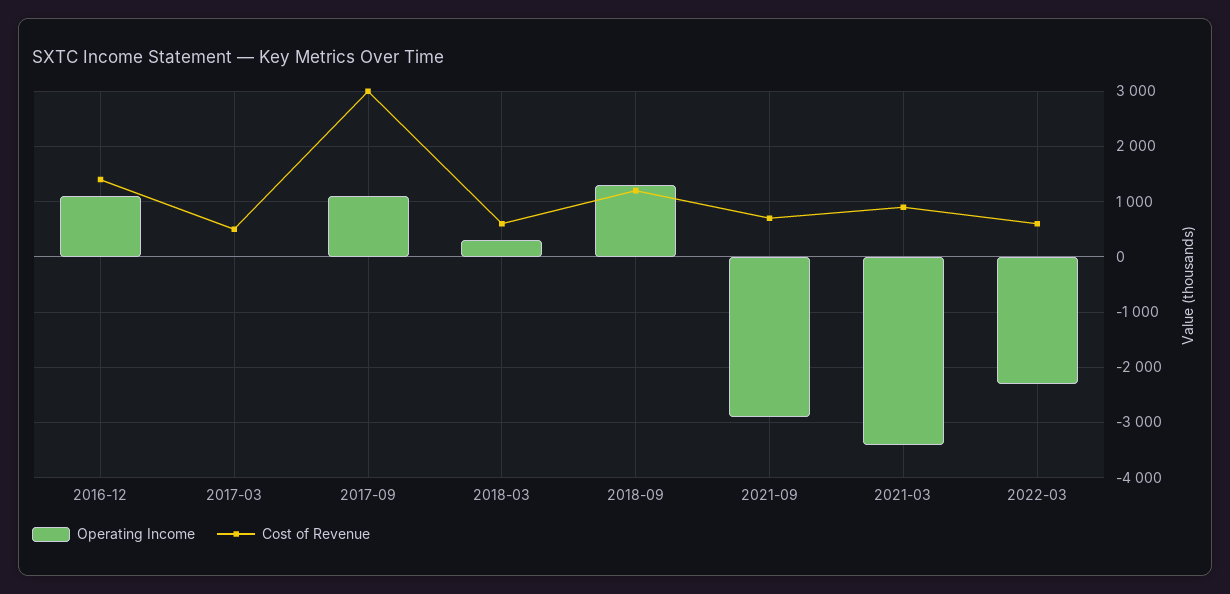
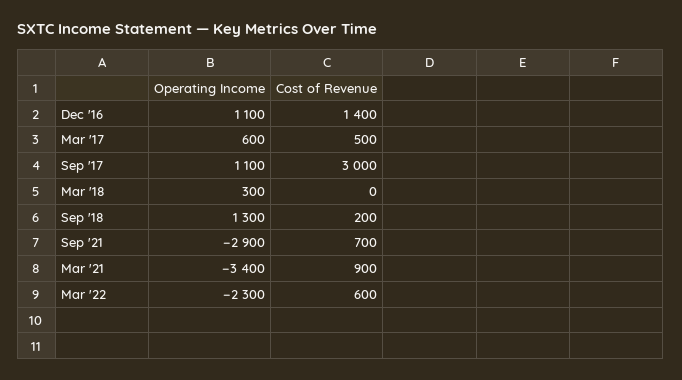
  {
    "Operating Income": {
      "2016-12": 1100,
-     "2017-03": 0,
+     "2017-03": 600,
      "2017-09": 1100,
      "2018-03": 300,
      "2018-09": 1300,
      "2021-09": -2900,
      "2021-03": -3400,
      "2022-03": -2300
    },
    "Cost of Revenue": {
      "2016-12": 1400,
      "2017-03": 500,
      "2017-09": 3000,
-     "2018-03": 600,
+     "2018-03": 0,
-     "2018-09": 1200,
+     "2018-09": 200,
      "2021-09": 700,
      "2021-03": 900,
      "2022-03": 600
    }
  }

